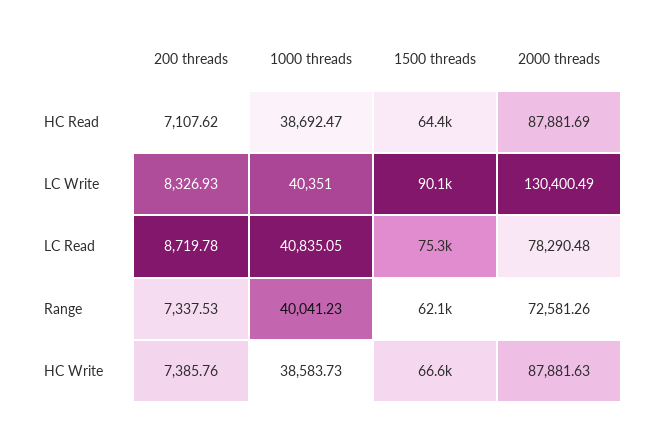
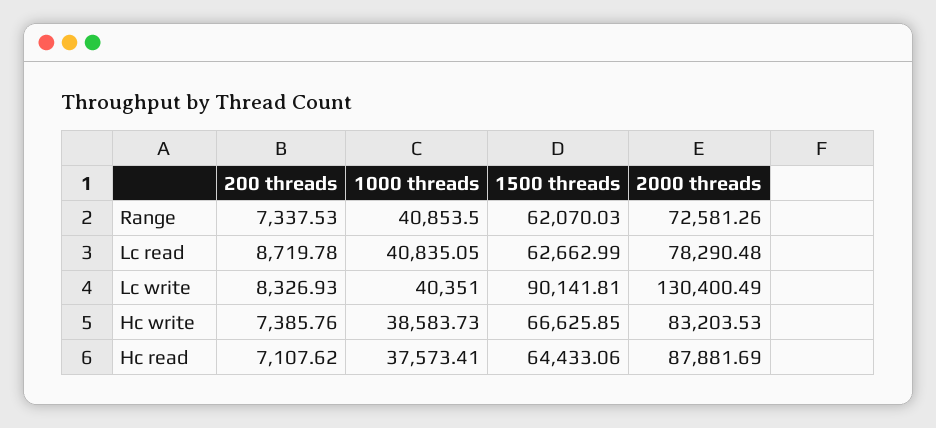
  {
    "200 threads": {
      "HC Read": 7107.62,
      "LC Write": 8326.93,
      "LC Read": 8719.78,
      "Range": 7337.53,
      "HC Write": 7385.76
    },
    "1000 threads": {
-     "HC Read": 38692.47,
+     "HC Read": 37573.41,
      "LC Write": 40351,
      "LC Read": 40835.05,
-     "Range": 40041.23,
+     "Range": 40853.5,
      "HC Write": 38583.73
    },
    "1500 threads": {
      "HC Read": 64433.06,
      "LC Write": 90141.81,
-     "LC Read": 75300,
+     "LC Read": 62662.99,
      "Range": 62070.03,
      "HC Write": 66625.85
    },
    "2000 threads": {
      "HC Read": 87881.69,
      "LC Write": 130400.49,
      "LC Read": 78290.48,
      "Range": 72581.26,
-     "HC Write": 87881.63
+     "HC Write": 83203.53
    }
  }

